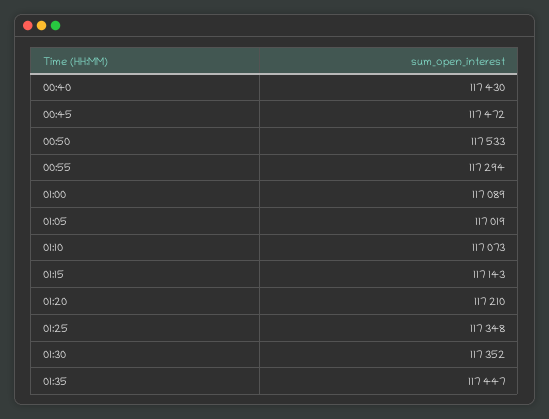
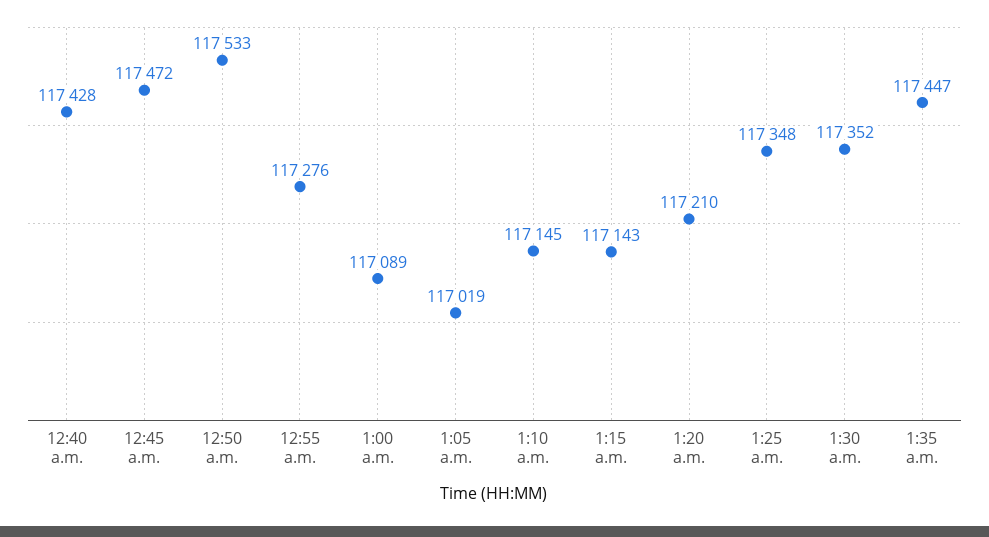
  {
-   "00:40": 117430,
+   "00:40": 117428,
    "00:45": 117472,
    "00:50": 117533,
-   "00:55": 117294,
+   "00:55": 117276,
    "01:00": 117089,
    "01:05": 117019,
-   "01:10": 117073,
+   "01:10": 117145,
    "01:15": 117143,
    "01:20": 117210,
    "01:25": 117348,
    "01:30": 117352,
    "01:35": 117447
  }

